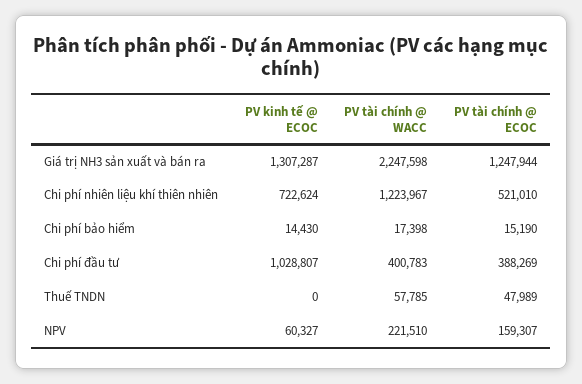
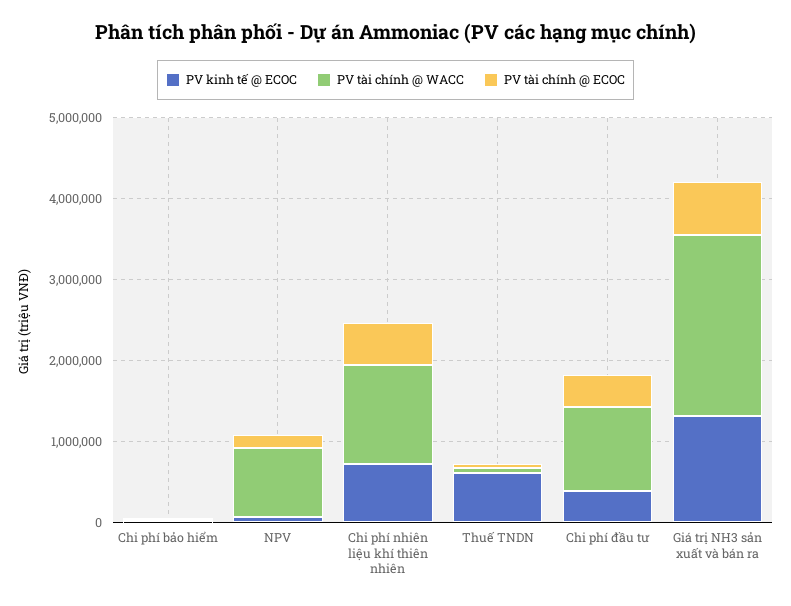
  {
    "PV kinh tế @ ECOC": {
      "Giá trị NH3 sản xuất và bán ra": 1307287,
      "Chi phí nhiên liệu khí thiên nhiên": 722624,
      "Chi phí bảo hiểm": 14430,
-     "Chi phí đầu tư": 1028807,
+     "Chi phí đầu tư": 400000,
-     "Thuế TNDN": 0,
+     "Thuế TNDN": 600000,
      "NPV": 60327
    },
    "PV tài chính @ WACC": {
      "Giá trị NH3 sản xuất và bán ra": 2247598,
      "Chi phí nhiên liệu khí thiên nhiên": 1223967,
      "Chi phí bảo hiểm": 17398,
-     "Chi phí đầu tư": 400783,
+     "Chi phí đầu tư": 1000000,
      "Thuế TNDN": 57785,
-     "NPV": 221510
+     "NPV": 800000
    },
    "PV tài chính @ ECOC": {
-     "Giá trị NH3 sản xuất và bán ra": 1247944,
+     "Giá trị NH3 sản xuất và bán ra": 600000,
      "Chi phí nhiên liệu khí thiên nhiên": 521010,
      "Chi phí bảo hiểm": 15190,
      "Chi phí đầu tư": 388269,
      "Thuế TNDN": 47989,
      "NPV": 159307
    }
  }

